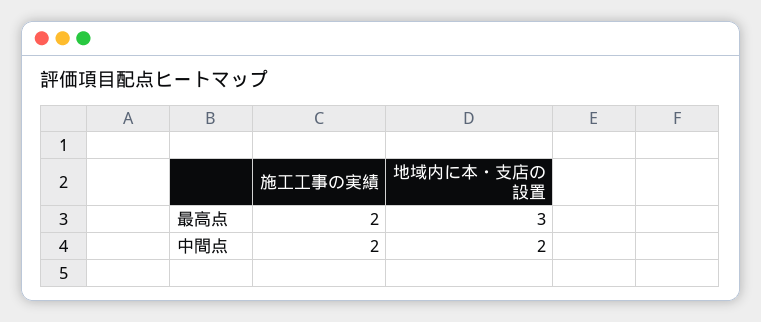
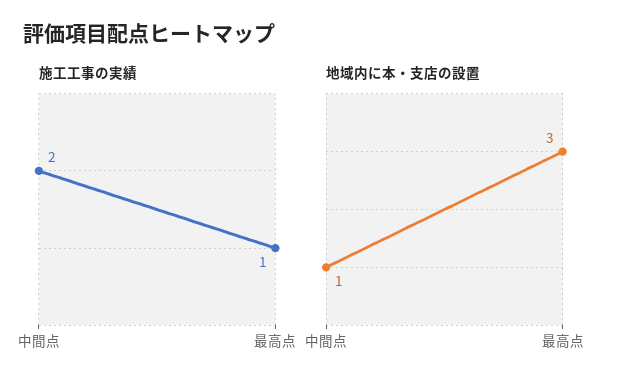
  {
    "施工工事の実績": {
-     "最高点": 2,
+     "最高点": 1,
      "中間点": 2
    },
    "地域内に本・支店の設置": {
      "最高点": 3,
-     "中間点": 2
+     "中間点": 1
    }
  }

